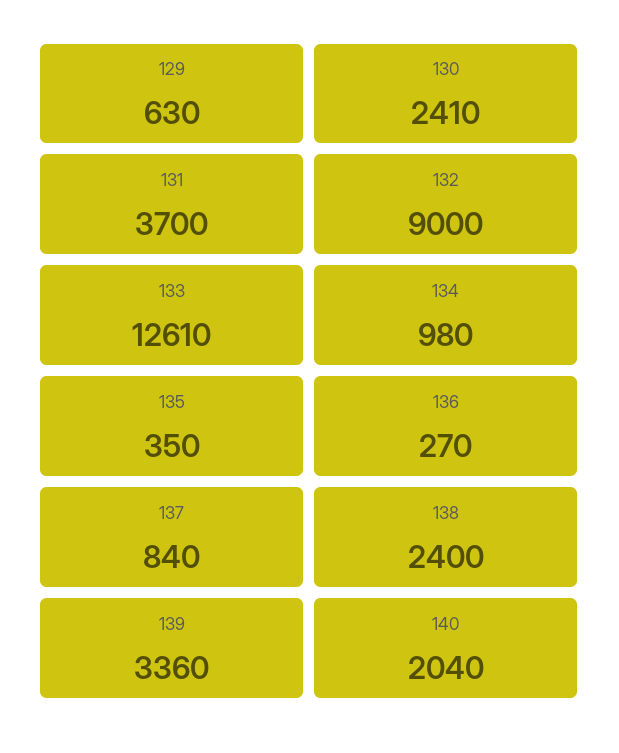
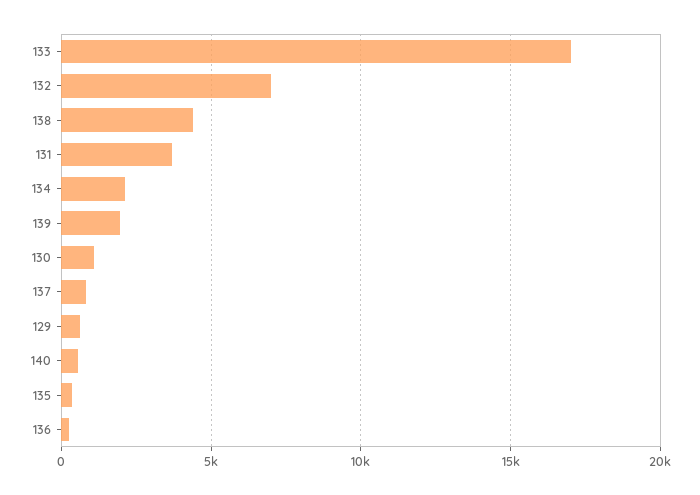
  {
    "129": 630,
-   "130": 2410,
+   "130": 1000,
    "131": 3700,
-   "132": 9000,
+   "132": 7000,
-   "133": 12610,
+   "133": 17000,
-   "134": 980,
+   "134": 2000,
    "135": 350,
    "136": 270,
    "137": 840,
-   "138": 2400,
+   "138": 4500,
-   "139": 3360,
+   "139": 2000,
-   "140": 2040
+   "140": 500
  }

